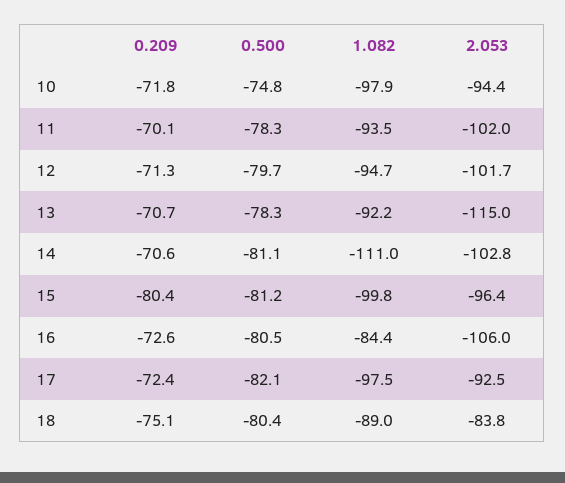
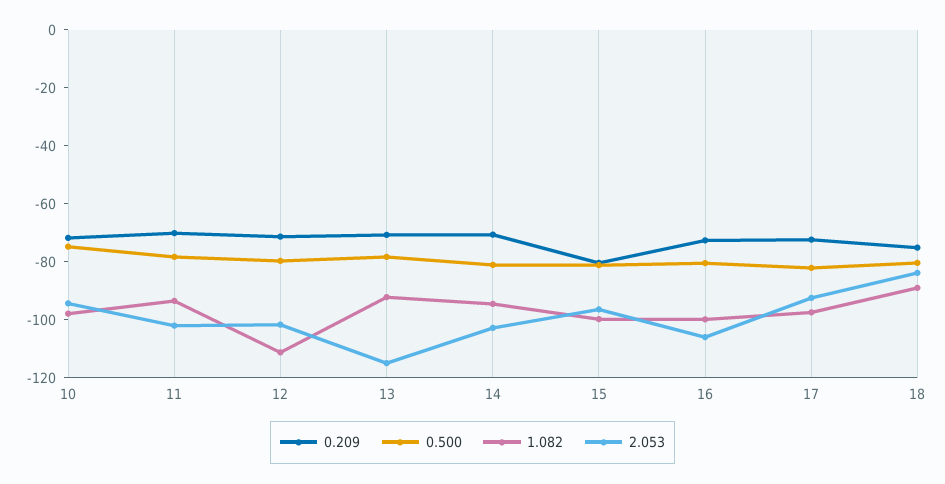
  {
    "0.209": {
      "10": -71.8,
      "11": -70.1,
      "12": -71.3,
      "13": -70.7,
      "14": -70.6,
      "15": -80.4,
      "16": -72.6,
      "17": -72.4,
      "18": -75.1
    },
    "0.500": {
      "10": -74.8,
      "11": -78.3,
      "12": -79.7,
      "13": -78.3,
      "14": -81.1,
      "15": -81.2,
      "16": -80.5,
      "17": -82.1,
      "18": -80.4
    },
    "1.082": {
      "10": -97.9,
      "11": -93.5,
-     "12": -94.7,
+     "12": -110,
      "13": -92.2,
-     "14": -111,
+     "14": -95,
      "15": -99.8,
-     "16": -84.4,
+     "16": -100,
      "17": -97.5,
      "18": -89
    },
    "2.053": {
      "10": -94.4,
      "11": -102,
      "12": -101.7,
      "13": -115,
      "14": -102.8,
      "15": -96.4,
      "16": -106,
      "17": -92.5,
      "18": -83.8
    }
  }

